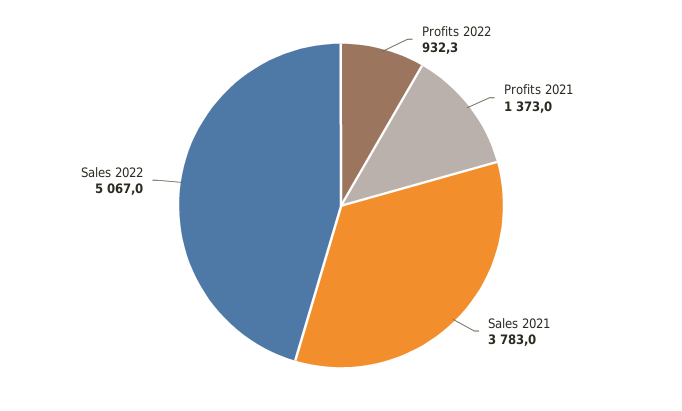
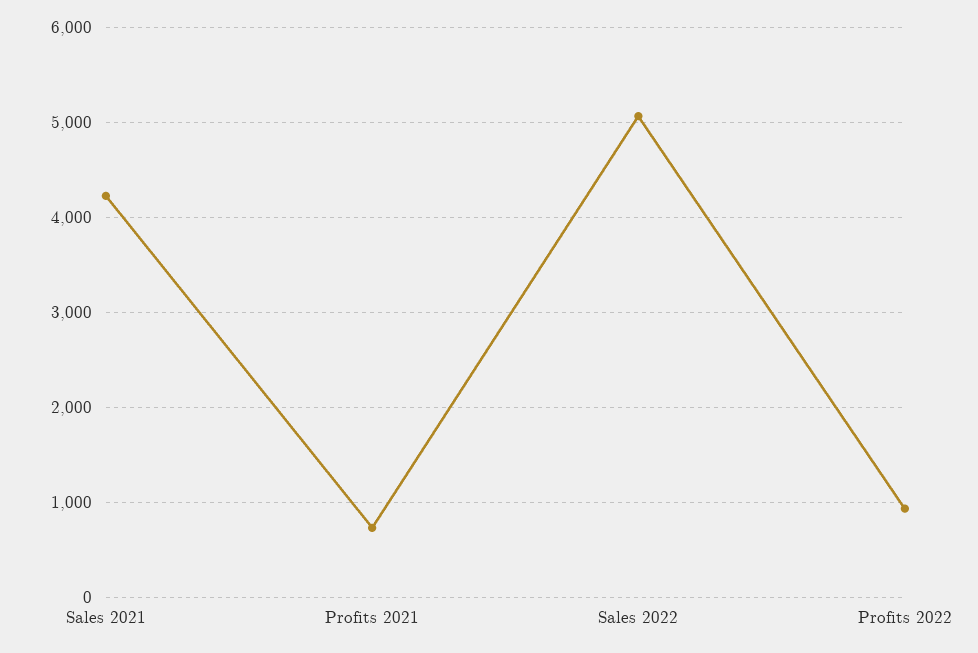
  {
    "Profits 2022": 932.3,
-   "Profits 2021": 1373,
+   "Profits 2021": 700,
-   "Sales 2021": 3783,
+   "Sales 2021": 4200,
    "Sales 2022": 5067
  }

